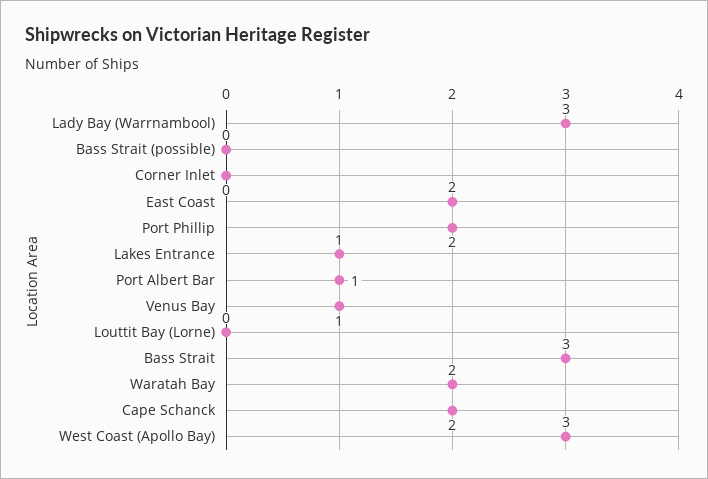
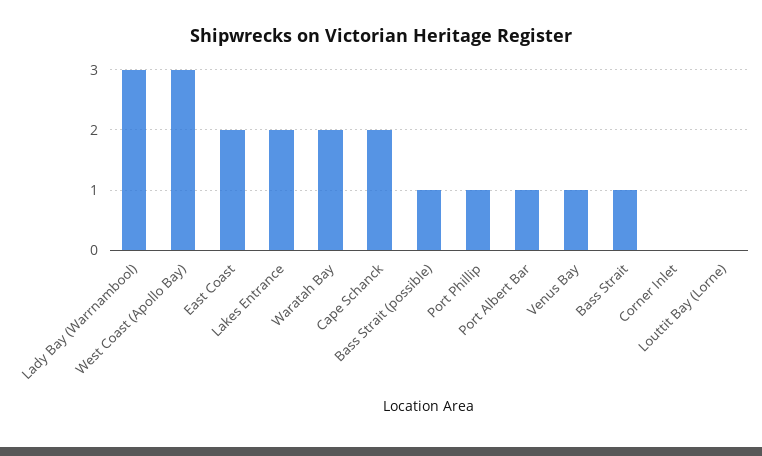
  {
    "Lady Bay (Warrnambool)": 3,
-   "Bass Strait (possible)": 0,
+   "Bass Strait (possible)": 1,
    "Corner Inlet": 0,
    "East Coast": 2,
-   "Port Phillip": 2,
+   "Port Phillip": 1,
-   "Lakes Entrance": 1,
+   "Lakes Entrance": 2,
    "Port Albert Bar": 1,
    "Venus Bay": 1,
    "Louttit Bay (Lorne)": 0,
-   "Bass Strait": 3,
+   "Bass Strait": 1,
    "Waratah Bay": 2,
    "Cape Schanck": 2,
    "West Coast (Apollo Bay)": 3
  }

